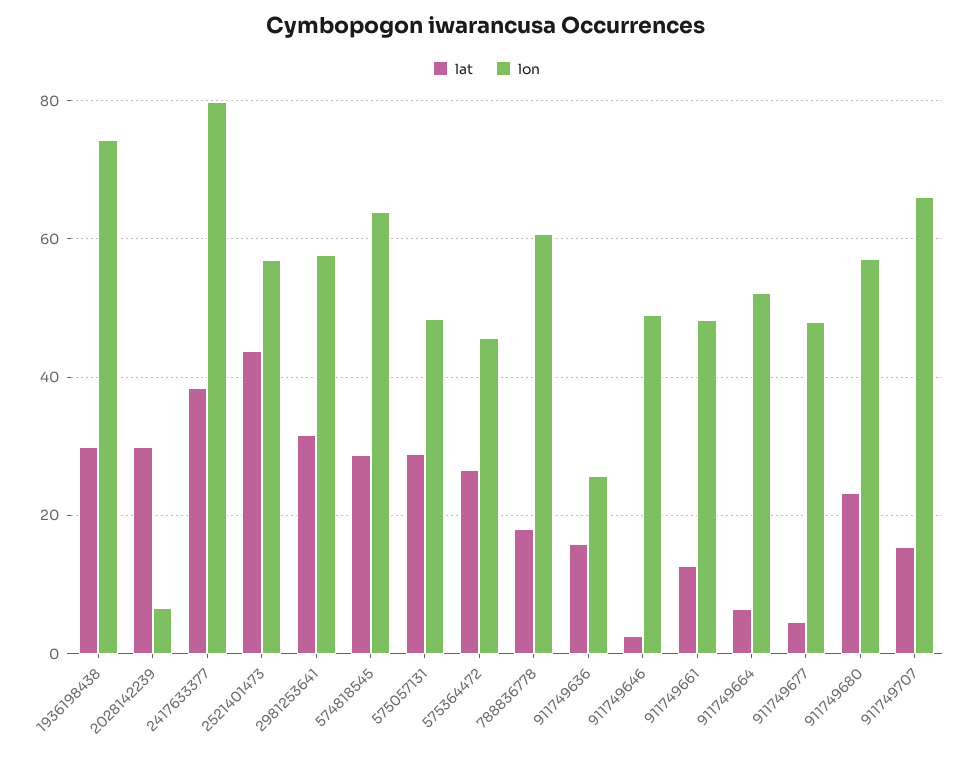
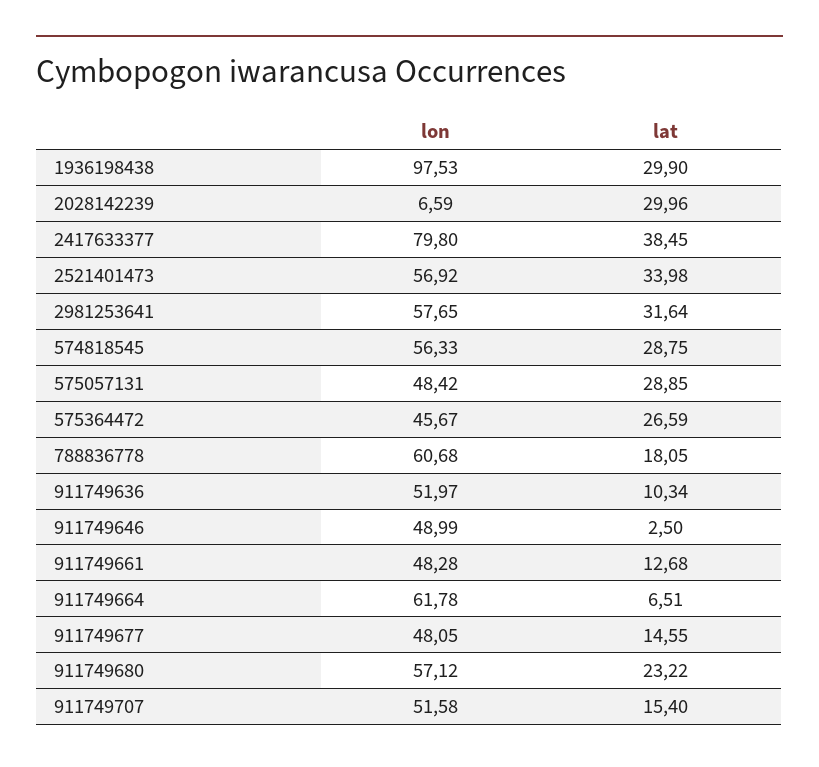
  {
    "lat": {
      "1936198438": 29.9,
      "2028142239": 29.96,
      "2417633377": 38.45,
-     "2521401473": 44,
+     "2521401473": 33.98,
      "2981253641": 31.64,
      "574818545": 28.75,
      "575057131": 28.85,
      "575364472": 26.59,
      "788836778": 18.05,
-     "911749636": 16,
+     "911749636": 10.34,
      "911749646": 2.5,
      "911749661": 12.68,
      "911749664": 6.51,
-     "911749677": 4,
+     "911749677": 14.55,
      "911749680": 23.22,
      "911749707": 15.4
    },
    "lon": {
-     "1936198438": 74,
+     "1936198438": 97.53,
      "2028142239": 6.59,
      "2417633377": 79.8,
      "2521401473": 56.92,
      "2981253641": 57.65,
-     "574818545": 64,
+     "574818545": 56.33,
      "575057131": 48.42,
      "575364472": 45.67,
      "788836778": 60.68,
-     "911749636": 26,
+     "911749636": 51.97,
      "911749646": 48.99,
      "911749661": 48.28,
-     "911749664": 52,
+     "911749664": 61.78,
      "911749677": 48.05,
      "911749680": 57.12,
-     "911749707": 66
+     "911749707": 51.58
    }
  }

